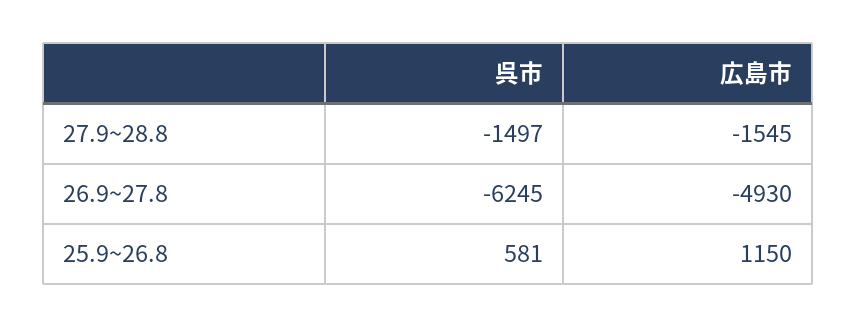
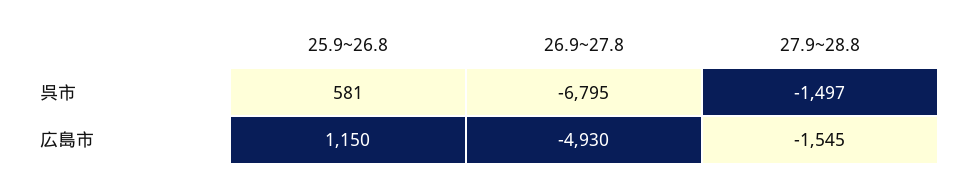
  {
    "呉市": {
      "27.9~28.8": -1497,
-     "26.9~27.8": -6245,
+     "26.9~27.8": -6795,
      "25.9~26.8": 581
    },
    "広島市": {
      "27.9~28.8": -1545,
      "26.9~27.8": -4930,
      "25.9~26.8": 1150
    }
  }

